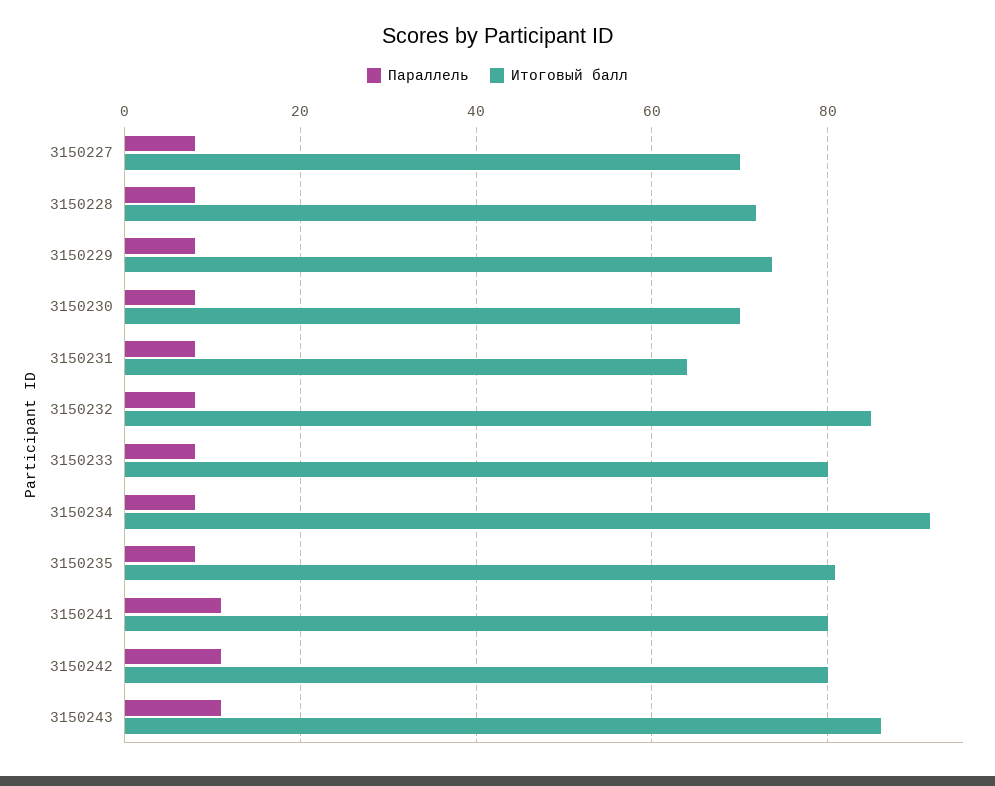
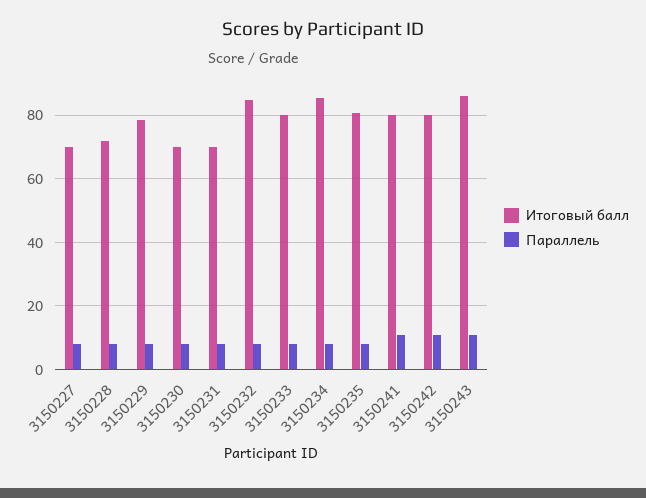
  {
    "Параллель": {
      "3150227": 8,
      "3150228": 8,
      "3150229": 8,
      "3150230": 8,
      "3150231": 8,
      "3150232": 8,
      "3150233": 8,
      "3150234": 8,
      "3150235": 8,
      "3150241": 12,
      "3150242": 12,
      "3150243": 12
    },
    "Итоговый балл": {
      "3150227": 70,
      "3150228": 72,
-     "3150229": 74,
+     "3150229": 78,
      "3150230": 70,
-     "3150231": 64,
+     "3150231": 70,
      "3150232": 84,
      "3150233": 80,
-     "3150234": 92,
+     "3150234": 86,
      "3150235": 80,
      "3150241": 80,
      "3150242": 80,
      "3150243": 86
    }
  }

